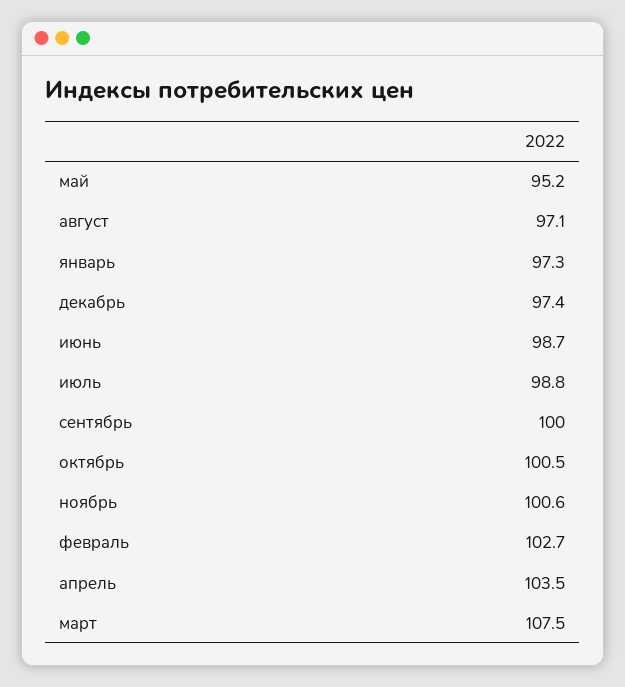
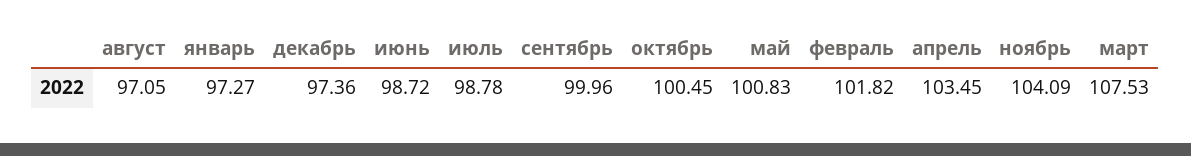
  {
-   "май": 95.2,
+   "май": 100.83,
    "август": 97.05,
    "январь": 97.27,
    "декабрь": 97.36,
    "июнь": 98.72,
    "июль": 98.78,
    "сентябрь": 99.96,
    "октябрь": 100.45,
-   "ноябрь": 100.6,
+   "ноябрь": 104.09,
-   "февраль": 102.7,
+   "февраль": 101.82,
    "апрель": 103.45,
    "март": 107.53
  }

